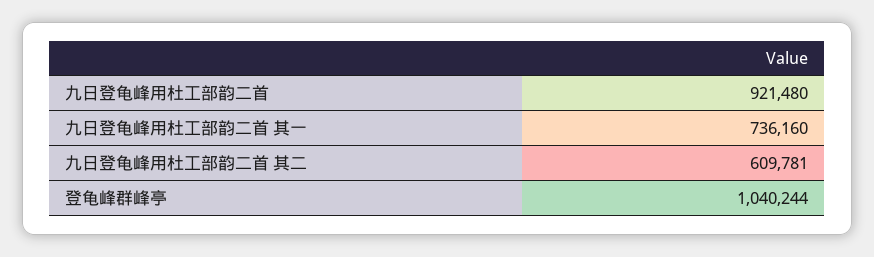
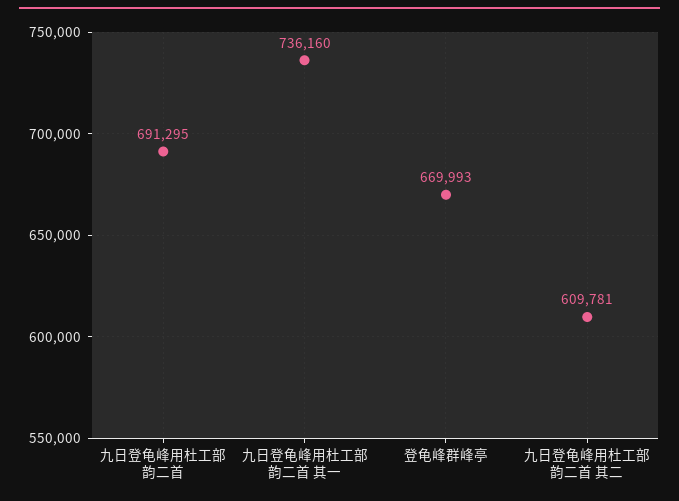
  {
-   "九日登龟峰用杜工部韵二首": 921480,
+   "九日登龟峰用杜工部韵二首": 691295,
    "九日登龟峰用杜工部韵二首 其一": 736160,
    "九日登龟峰用杜工部韵二首 其二": 609781,
-   "登龟峰群峰亭": 1040244
+   "登龟峰群峰亭": 669993
  }

